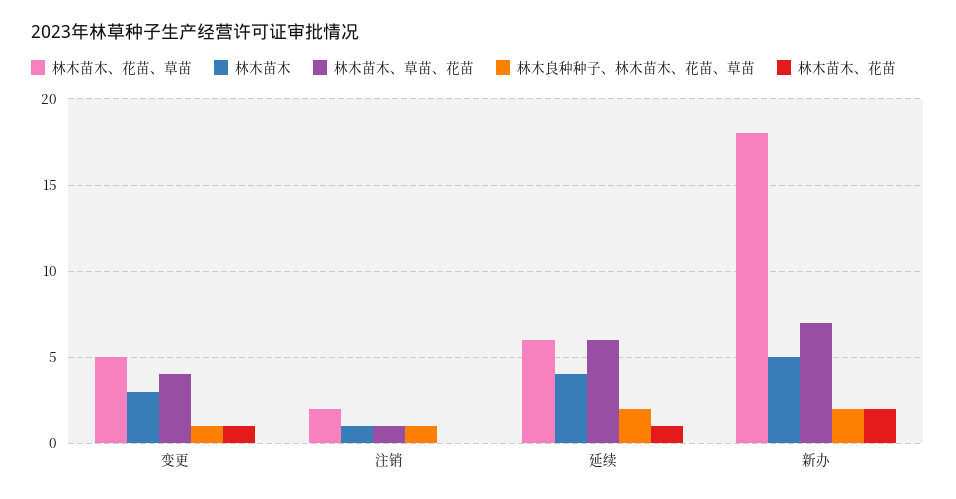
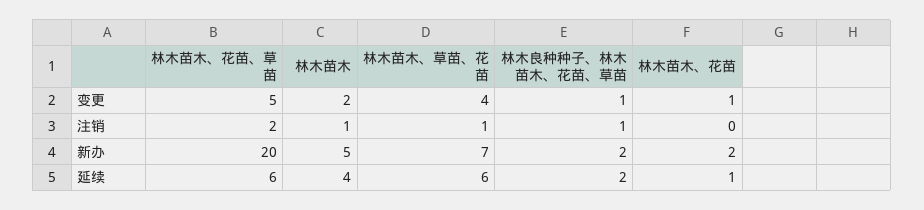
  {
    "林木苗木、花苗、草苗": {
      "变更": 5,
      "注销": 2,
      "延续": 6,
-     "新办": 18
+     "新办": 20
    },
    "林木苗木": {
-     "变更": 3,
+     "变更": 2,
      "注销": 1,
      "延续": 4,
      "新办": 5
    },
    "林木苗木、草苗、花苗": {
      "变更": 4,
      "注销": 1,
      "延续": 6,
      "新办": 7
    },
    "林木良种种子、林木苗木、花苗、草苗": {
      "变更": 1,
      "注销": 1,
      "延续": 2,
      "新办": 2
    },
    "林木苗木、花苗": {
      "变更": 1,
      "注销": 0,
      "延续": 1,
      "新办": 2
    }
  }

